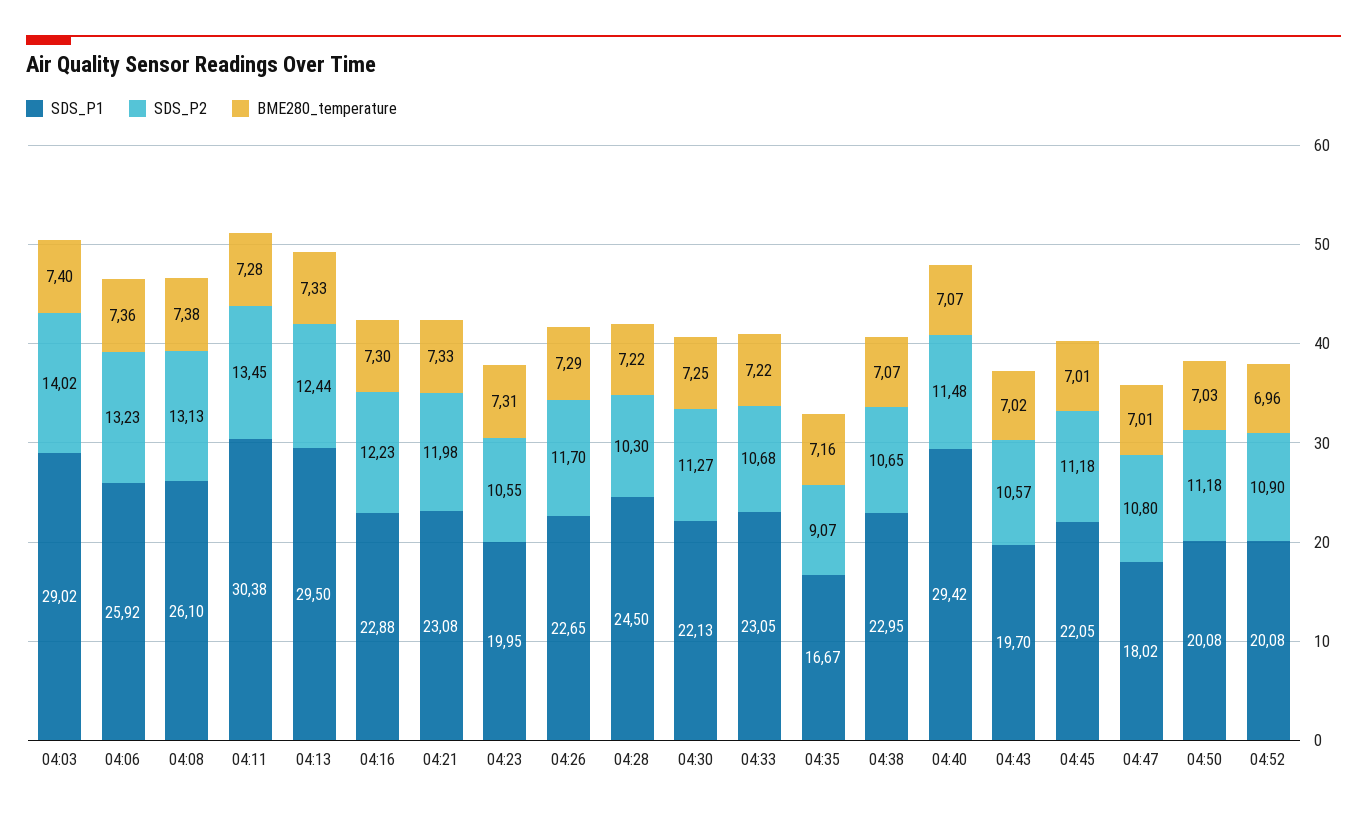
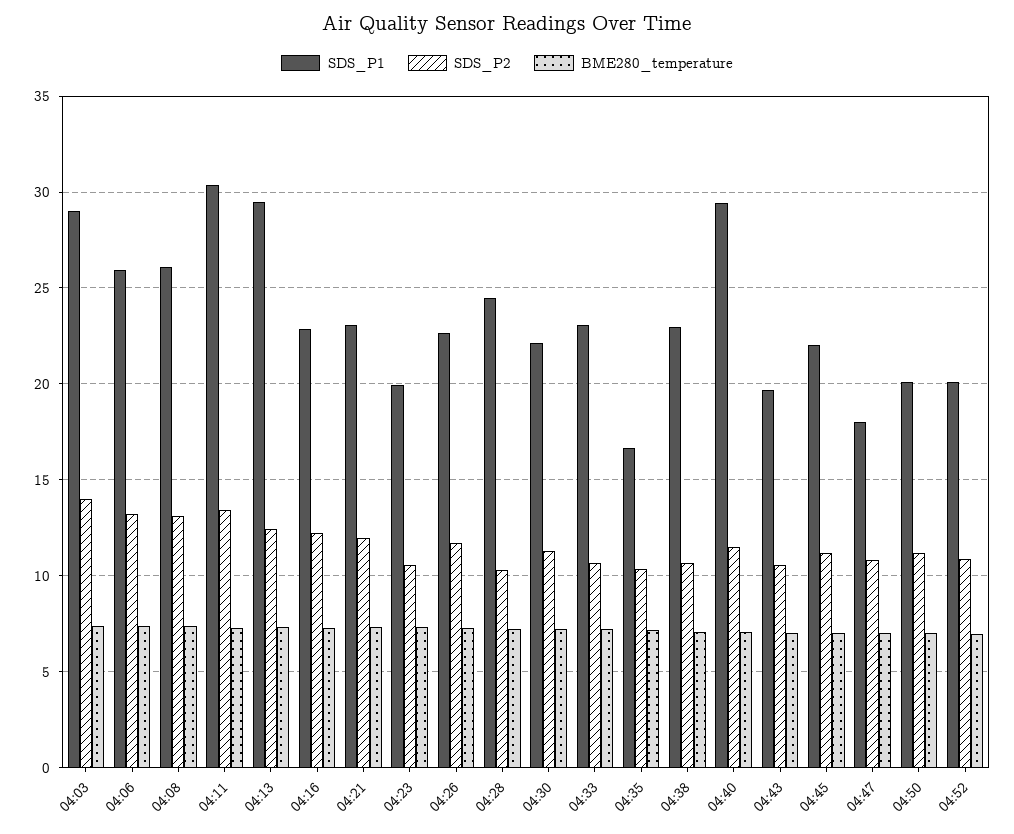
  {
    "SDS_P1": {
      "04:03": 29.02,
      "04:06": 25.92,
      "04:08": 26.1,
      "04:11": 30.38,
      "04:13": 29.5,
      "04:16": 22.88,
      "04:21": 23.08,
      "04:23": 19.95,
      "04:26": 22.65,
      "04:28": 24.5,
      "04:30": 22.13,
      "04:33": 23.05,
      "04:35": 16.67,
      "04:38": 22.95,
      "04:40": 29.42,
      "04:43": 19.7,
      "04:45": 22.05,
      "04:47": 18.02,
      "04:50": 20.08,
      "04:52": 20.08
    },
    "SDS_P2": {
      "04:03": 14.02,
      "04:06": 13.23,
      "04:08": 13.13,
      "04:11": 13.45,
      "04:13": 12.44,
      "04:16": 12.23,
      "04:21": 11.98,
      "04:23": 10.55,
      "04:26": 11.7,
      "04:28": 10.3,
      "04:30": 11.27,
      "04:33": 10.68,
-     "04:35": 9.07,
+     "04:35": 10.5,
      "04:38": 10.65,
      "04:40": 11.48,
      "04:43": 10.57,
      "04:45": 11.18,
      "04:47": 10.8,
      "04:50": 11.18,
      "04:52": 10.9
    },
    "BME280_temperature": {
      "04:03": 7.4,
      "04:06": 7.36,
      "04:08": 7.38,
      "04:11": 7.28,
      "04:13": 7.33,
      "04:16": 7.3,
      "04:21": 7.33,
      "04:23": 7.31,
      "04:26": 7.29,
      "04:28": 7.22,
      "04:30": 7.25,
      "04:33": 7.22,
      "04:35": 7.16,
      "04:38": 7.07,
      "04:40": 7.07,
      "04:43": 7.02,
      "04:45": 7.01,
      "04:47": 7.01,
      "04:50": 7.03,
      "04:52": 6.96
    }
  }

